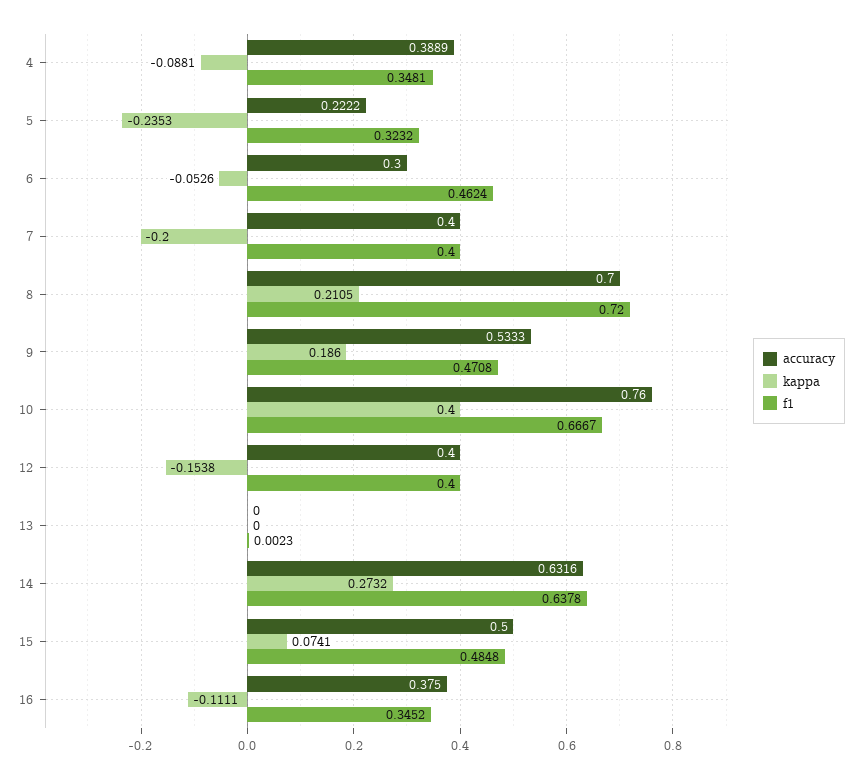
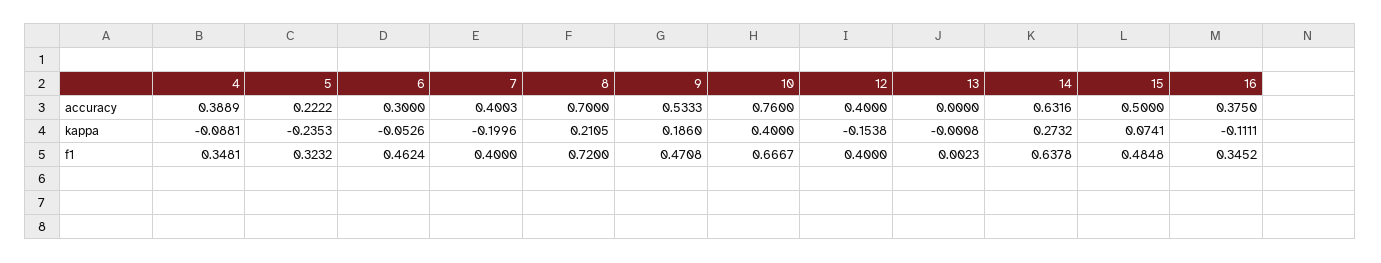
  {
    "accuracy": {
      "4": 0.3889,
      "5": 0.2222,
      "6": 0.3,
-     "7": 0.4,
+     "7": 0.4003,
      "8": 0.7,
      "9": 0.5333,
      "10": 0.76,
      "12": 0.4,
      "13": 0,
      "14": 0.6316,
      "15": 0.5,
      "16": 0.375
    },
    "kappa": {
      "4": -0.0881,
      "5": -0.2353,
      "6": -0.0526,
-     "7": -0.2,
+     "7": -0.1996,
      "8": 0.2105,
      "9": 0.186,
      "10": 0.4,
      "12": -0.1538,
-     "13": 0,
+     "13": -0.0008,
      "14": 0.2732,
      "15": 0.0741,
      "16": -0.1111
    },
    "f1": {
      "4": 0.3481,
      "5": 0.3232,
      "6": 0.4624,
      "7": 0.4,
      "8": 0.72,
      "9": 0.4708,
      "10": 0.6667,
      "12": 0.4,
      "13": 0.0023,
      "14": 0.6378,
      "15": 0.4848,
      "16": 0.3452
    }
  }

